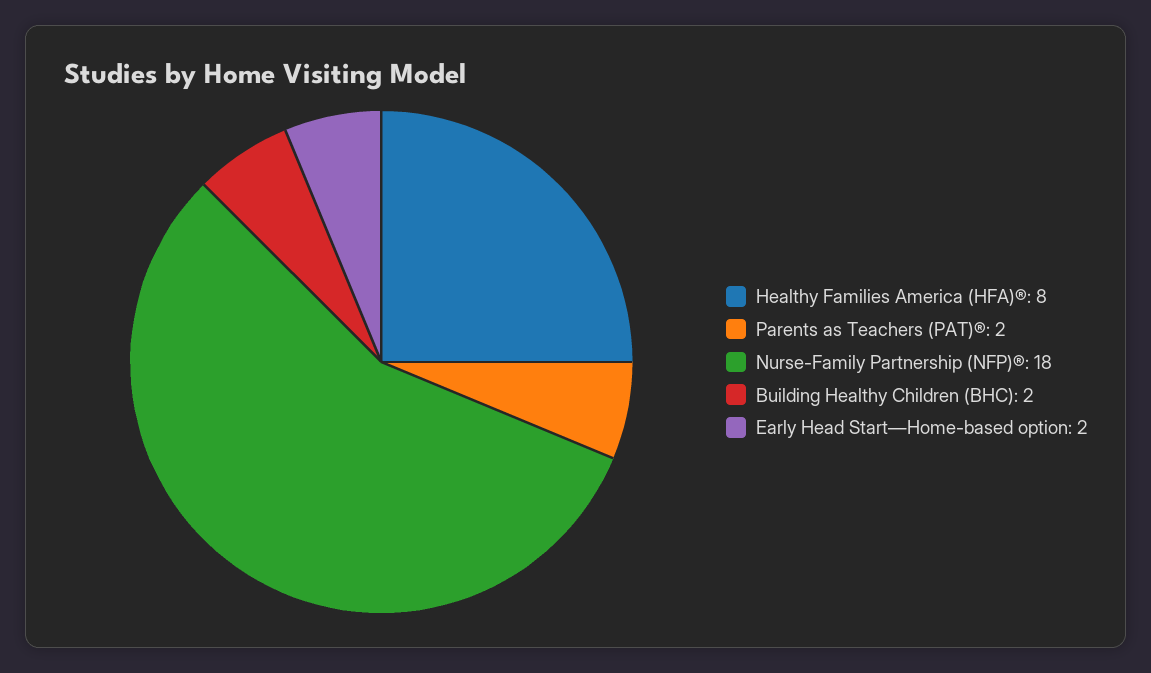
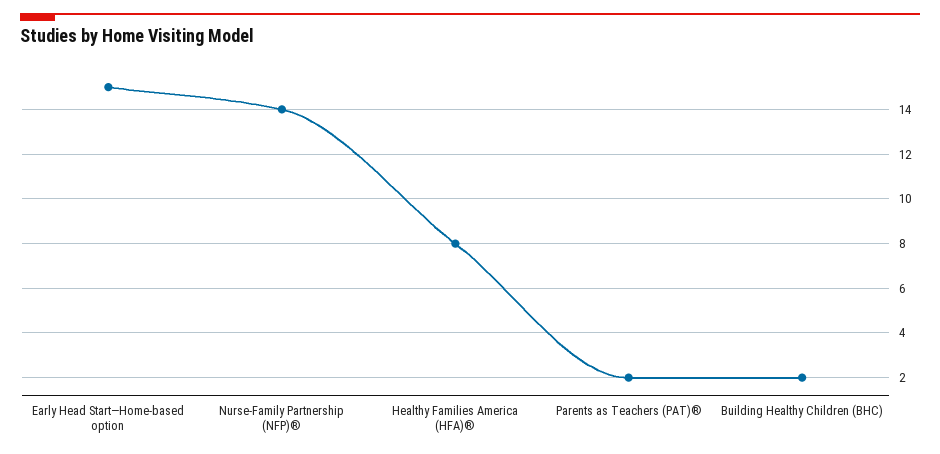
  {
    "Healthy Families America (HFA)®": 8,
    "Parents as Teachers (PAT)®": 2,
-   "Nurse-Family Partnership (NFP)®": 18,
+   "Nurse-Family Partnership (NFP)®": 14,
    "Building Healthy Children (BHC)": 2,
-   "Early Head Start—Home-based option": 2
+   "Early Head Start—Home-based option": 15
  }

